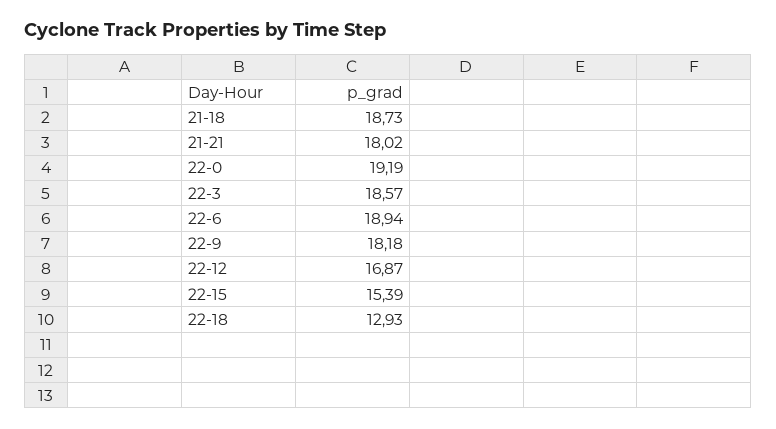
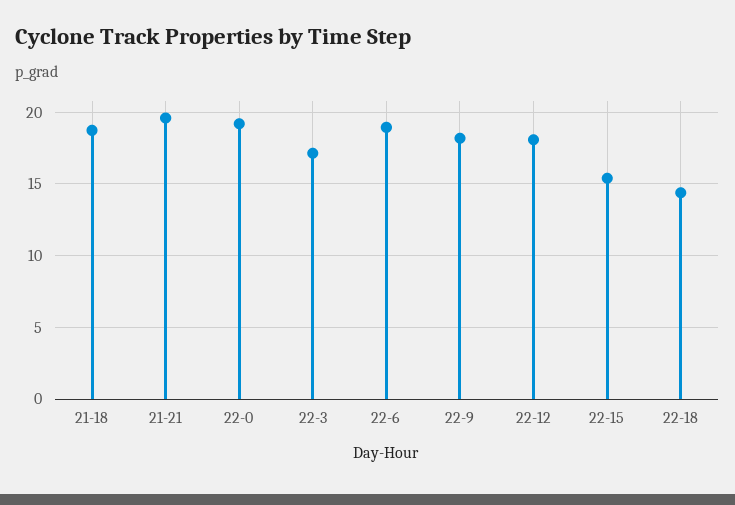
  {
    "21-18": 18.73,
-   "21-21": 18.02,
+   "21-21": 19.5,
    "22-0": 19.19,
-   "22-3": 18.57,
+   "22-3": 17,
    "22-6": 18.94,
    "22-9": 18.18,
-   "22-12": 16.87,
+   "22-12": 18,
    "22-15": 15.39,
-   "22-18": 12.93
+   "22-18": 14.5
  }

